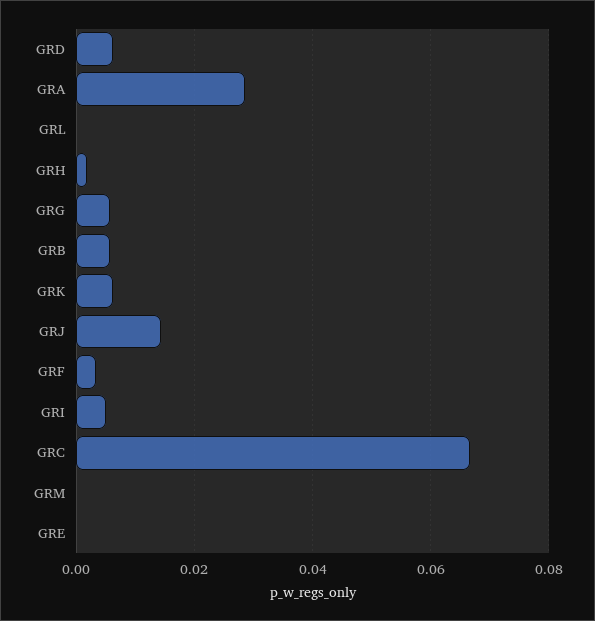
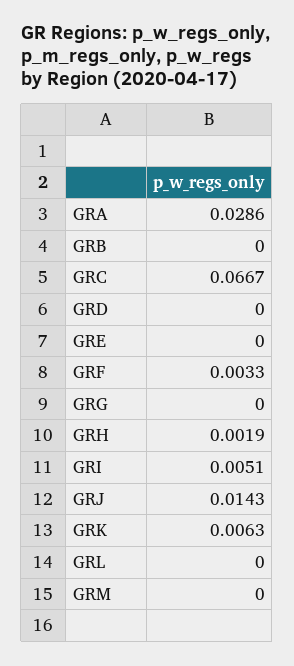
  {
-   "GRD": 0.006,
+   "GRD": 0,
    "GRA": 0.0286,
    "GRL": 0,
    "GRH": 0.0019,
-   "GRG": 0.006,
+   "GRG": 0,
-   "GRB": 0.006,
+   "GRB": 0,
    "GRK": 0.0063,
    "GRJ": 0.0143,
    "GRF": 0.0033,
    "GRI": 0.0051,
    "GRC": 0.0667,
    "GRM": 0,
    "GRE": 0
  }

